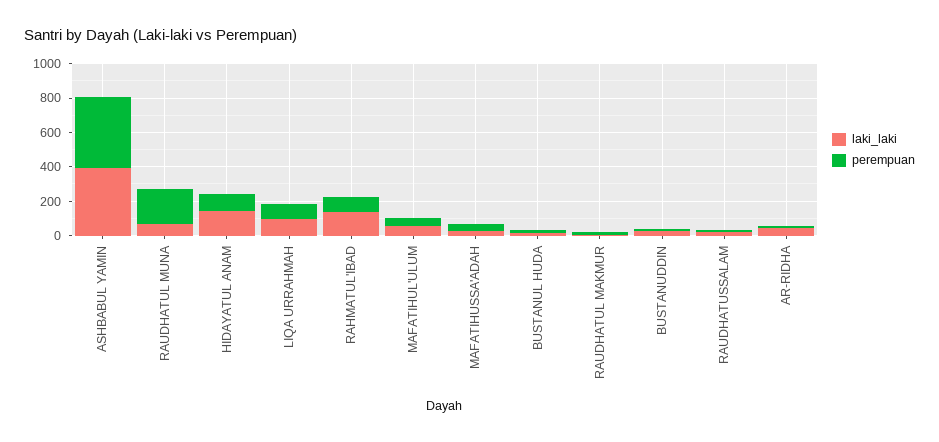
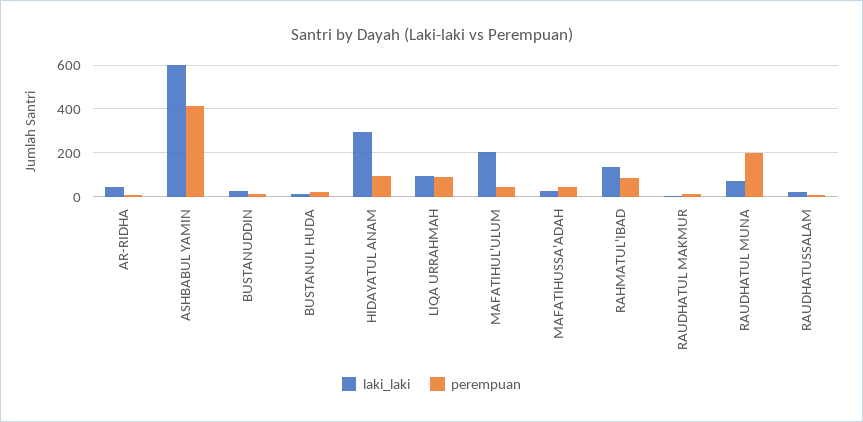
  {
    "laki_laki": {
-     "ASHBABUL YAMIN": 400,
+     "ASHBABUL YAMIN": 600,
      "RAUDHATUL MUNA": 50,
-     "HIDAYATUL ANAM": 150,
+     "HIDAYATUL ANAM": 300,
      "LIQA URRAHMAH": 100,
      "RAHMATUL'IBAD": 150,
-     "MAFATIHUL'ULUM": 50,
+     "MAFATIHUL'ULUM": 200,
      "MAFATIHUSSA'ADAH": 50,
      "BUSTANUL HUDA": 0,
      "RAUDHATUL MAKMUR": 0,
      "BUSTANUDDIN": 50,
      "RAUDHATUSSALAM": 0,
      "AR-RIDHA": 50
    },
    "perempuan": {
      "ASHBABUL YAMIN": 400,
      "RAUDHATUL MUNA": 200,
      "HIDAYATUL ANAM": 100,
      "LIQA URRAHMAH": 100,
      "RAHMATUL'IBAD": 100,
      "MAFATIHUL'ULUM": 50,
      "MAFATIHUSSA'ADAH": 50,
      "BUSTANUL HUDA": 0,
      "RAUDHATUL MAKMUR": 0,
      "BUSTANUDDIN": 0,
      "RAUDHATUSSALAM": 0,
      "AR-RIDHA": 0
    }
  }

